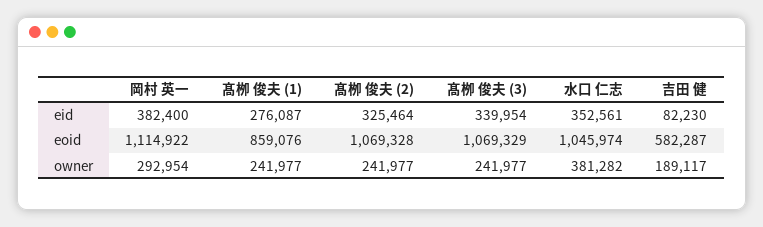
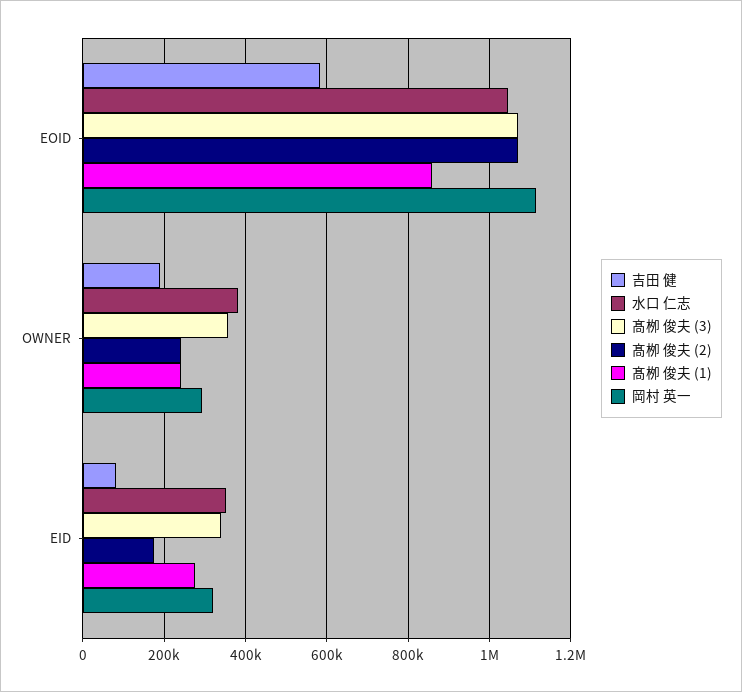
  {
    "岡村 英一": {
-     "eid": 382400,
+     "eid": 320000,
      "eoid": 1114922,
      "owner": 292954
    },
    "髙栁 俊夫 (1)": {
      "eid": 276087,
      "eoid": 859076,
      "owner": 241977
    },
    "髙栁 俊夫 (2)": {
-     "eid": 325464,
+     "eid": 180000,
      "eoid": 1069328,
      "owner": 241977
    },
    "髙栁 俊夫 (3)": {
      "eid": 339954,
      "eoid": 1069329,
-     "owner": 241977
+     "owner": 360000
    },
    "水口 仁志": {
      "eid": 352561,
      "eoid": 1045974,
      "owner": 381282
    },
    "吉田 健": {
      "eid": 82230,
      "eoid": 582287,
      "owner": 189117
    }
  }

